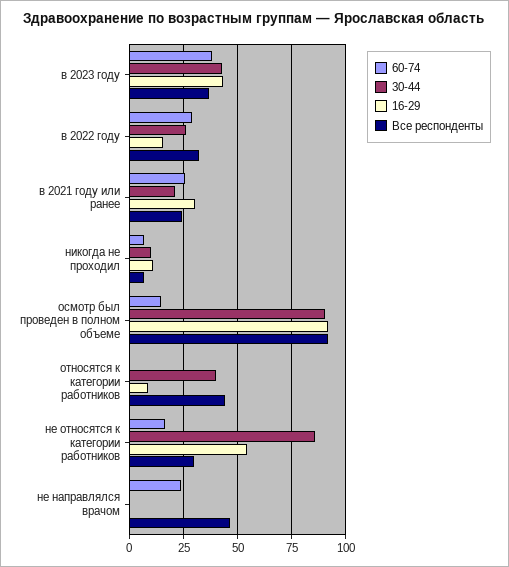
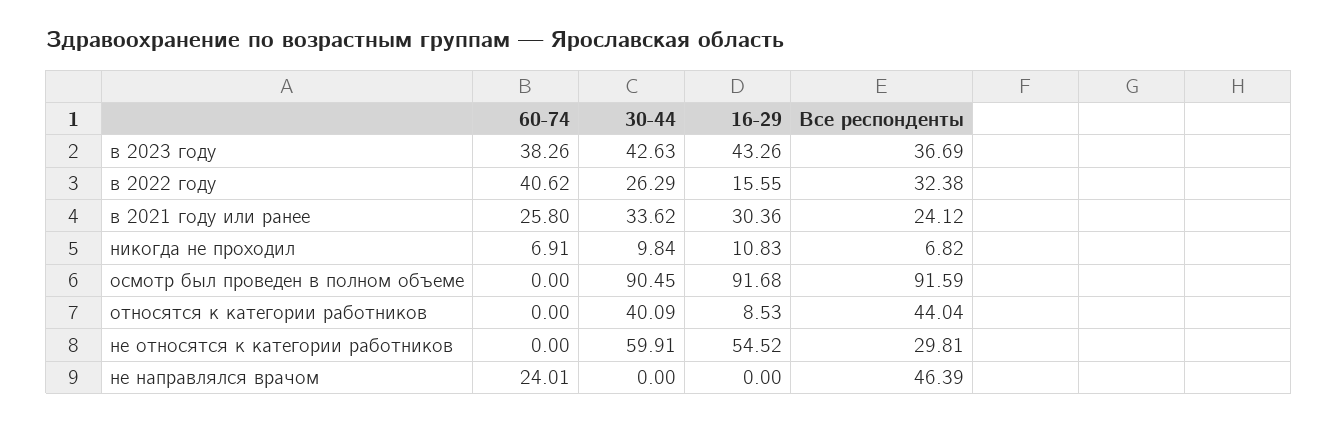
  {
    "60-74": {
      "в 2023 году": 38.26,
-     "в 2022 году": 30,
+     "в 2022 году": 40.62,
      "в 2021 году или ранее": 25.8,
      "никогда не проходил": 6.91,
-     "осмотр был проведен в полном объеме": 15,
+     "осмотр был проведен в полном объеме": 0,
      "относятся к категории работников": 0,
-     "не относятся к категории работников": 15,
+     "не относятся к категории работников": 0,
      "не направлялся врачом": 24.01
    },
    "30-44": {
      "в 2023 году": 42.63,
      "в 2022 году": 26.29,
-     "в 2021 году или ранее": 20,
+     "в 2021 году или ранее": 33.62,
      "никогда не проходил": 9.84,
      "осмотр был проведен в полном объеме": 90.45,
      "относятся к категории работников": 40.09,
-     "не относятся к категории работников": 85,
+     "не относятся к категории работников": 59.91,
      "не направлялся врачом": 0
    },
    "16-29": {
      "в 2023 году": 43.26,
      "в 2022 году": 15.55,
      "в 2021 году или ранее": 30.36,
      "никогда не проходил": 10.83,
      "осмотр был проведен в полном объеме": 91.68,
      "относятся к категории работников": 8.53,
      "не относятся к категории работников": 54.52,
      "не направлялся врачом": 0
    },
    "Все респонденты": {
      "в 2023 году": 36.69,
      "в 2022 году": 32.38,
      "в 2021 году или ранее": 24.12,
      "никогда не проходил": 6.82,
      "осмотр был проведен в полном объеме": 91.59,
      "относятся к категории работников": 44.04,
      "не относятся к категории работников": 29.81,
      "не направлялся врачом": 46.39
    }
  }

